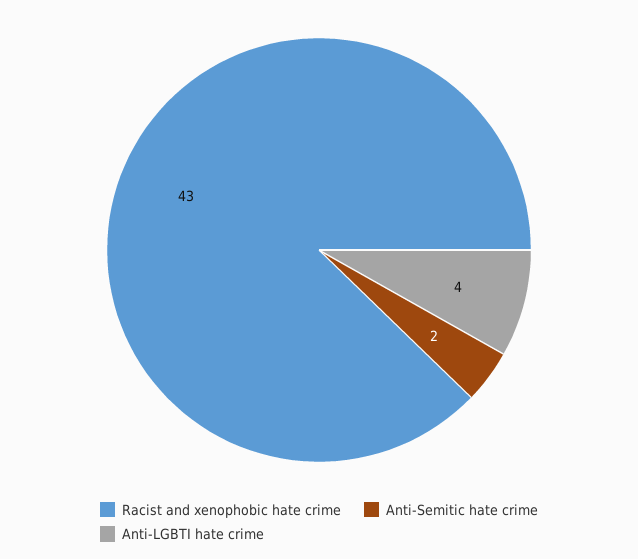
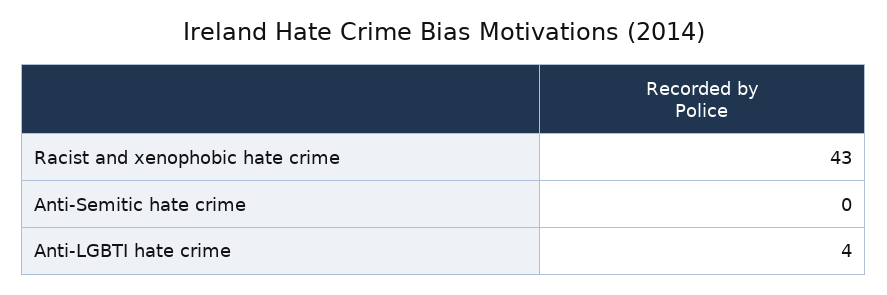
  {
    "Racist and xenophobic hate crime": 43,
-   "Anti-Semitic hate crime": 2,
+   "Anti-Semitic hate crime": 0,
    "Anti-LGBTI hate crime": 4
  }

